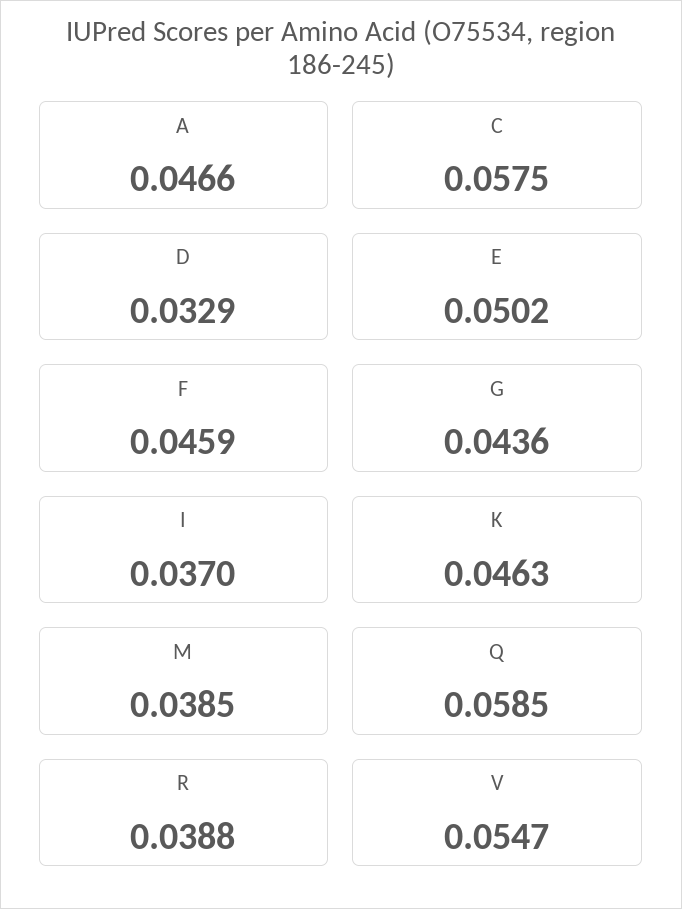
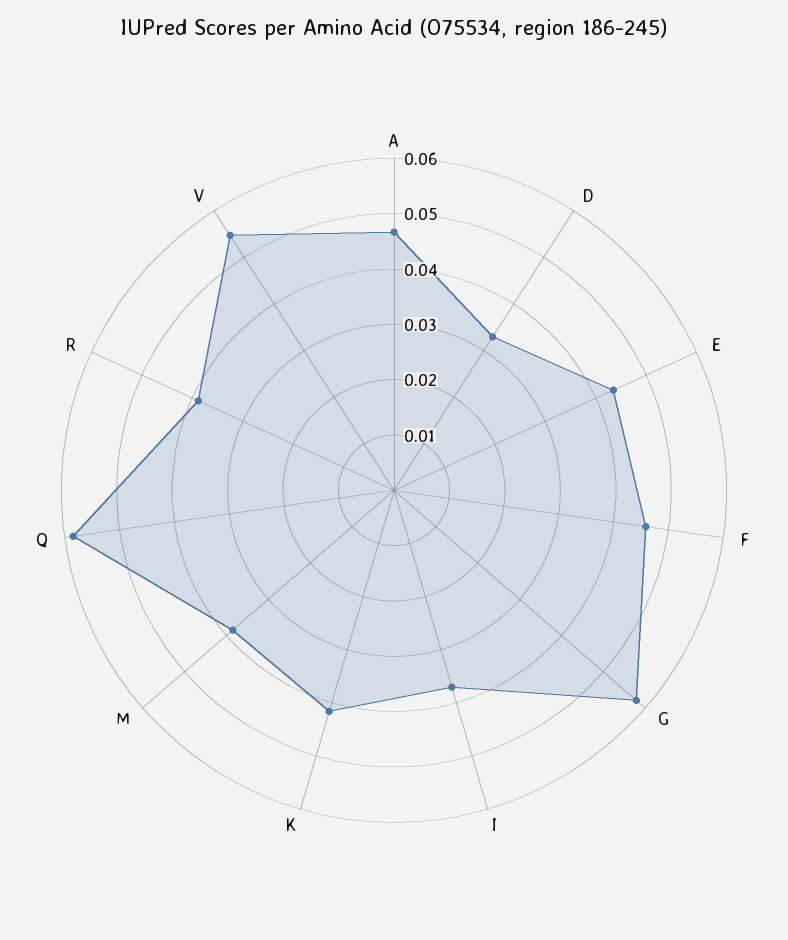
  {
    "A": 0.0466,
-   "C": 0.0575,
    "D": 0.0329,
-   "E": 0.0502,
+   "E": 0.044,
    "F": 0.0459,
-   "G": 0.0436,
+   "G": 0.058,
    "I": 0.037,
-   "K": 0.0463,
+   "K": 0.042,
    "M": 0.0385,
    "Q": 0.0585,
    "R": 0.0388,
    "V": 0.0547
  }

